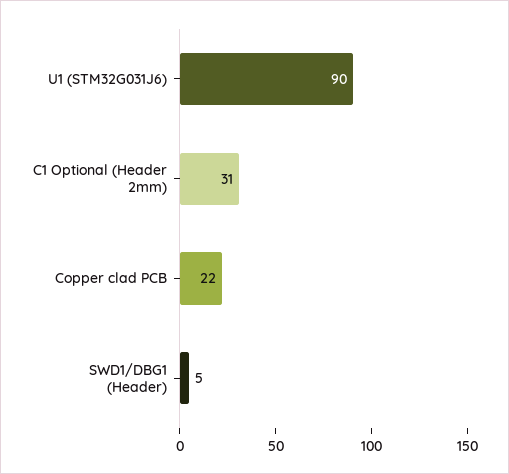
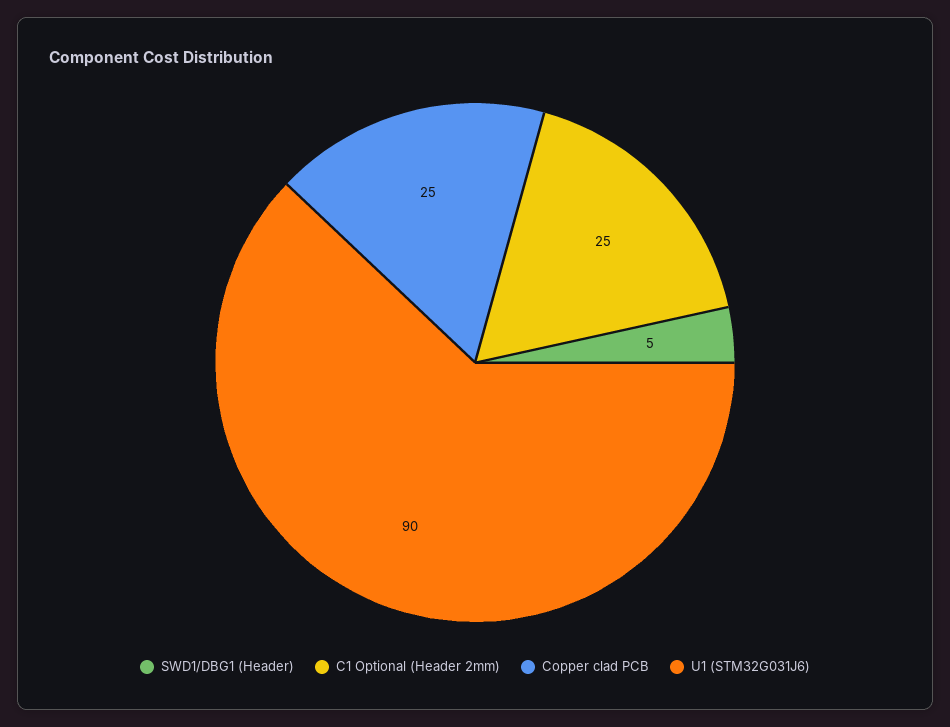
  {
    "U1 (STM32G031J6)": 90,
-   "C1 Optional (Header 2mm)": 31,
+   "C1 Optional (Header 2mm)": 25,
-   "Copper clad PCB": 22,
+   "Copper clad PCB": 25,
    "SWD1/DBG1 (Header)": 5
  }

